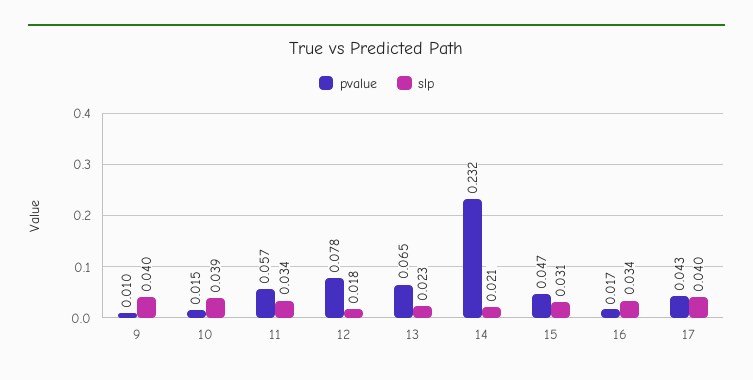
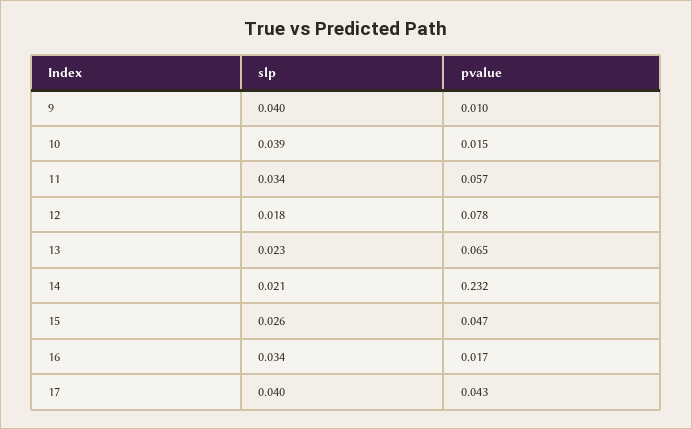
  {
    "pvalue": {
      "9": 0.01,
      "10": 0.015,
      "11": 0.057,
      "12": 0.078,
      "13": 0.065,
      "14": 0.232,
      "15": 0.047,
      "16": 0.017,
      "17": 0.043
    },
    "slp": {
      "9": 0.04,
      "10": 0.039,
      "11": 0.034,
      "12": 0.018,
      "13": 0.023,
      "14": 0.021,
-     "15": 0.031,
+     "15": 0.026,
      "16": 0.034,
      "17": 0.04
    }
  }

